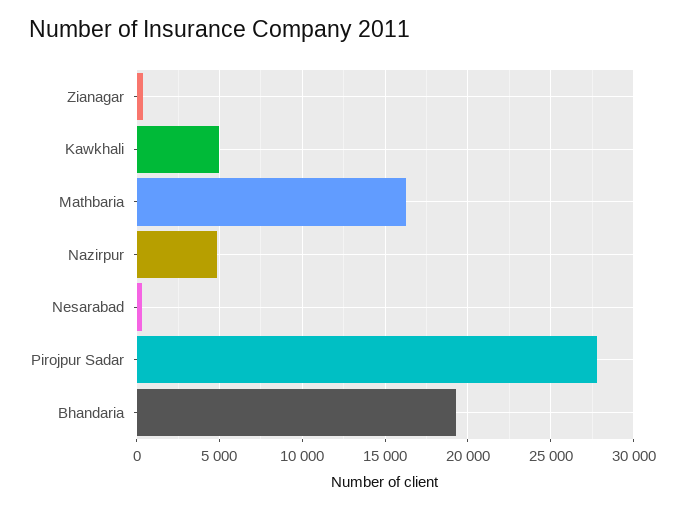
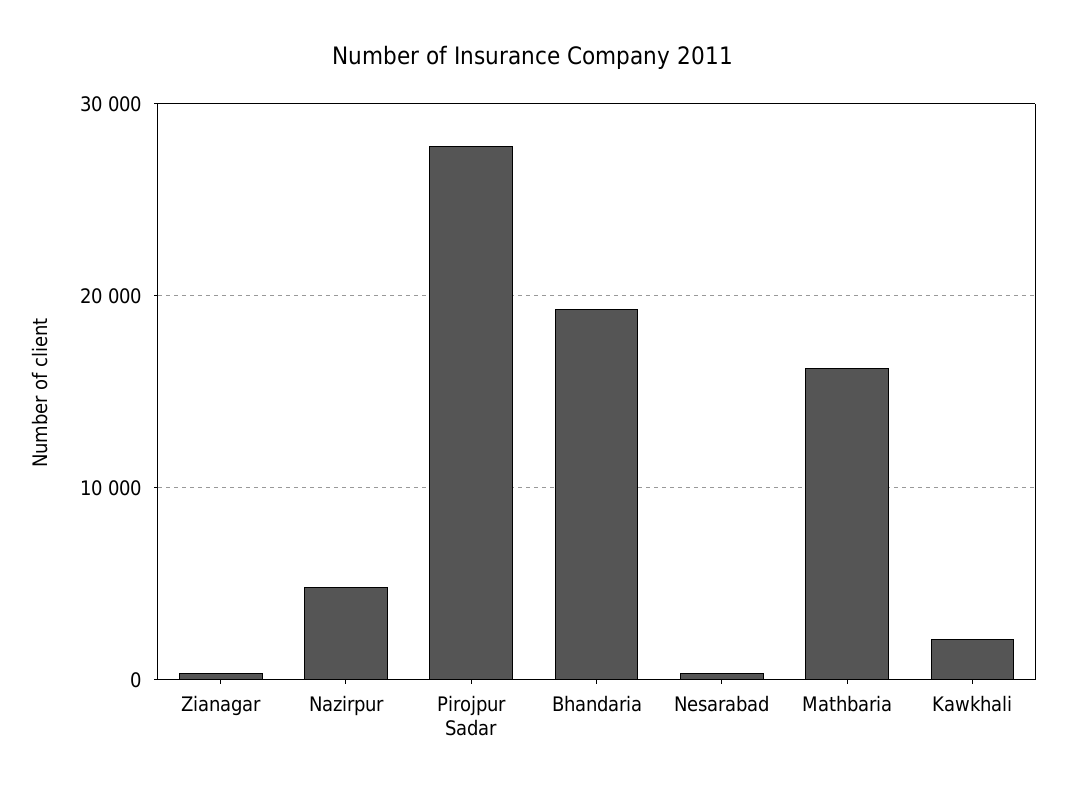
  {
    "Zianagar": 500,
-   "Kawkhali": 5000,
+   "Kawkhali": 2000,
    "Mathbaria": 16500,
    "Nazirpur": 5000,
    "Nesarabad": 500,
    "Pirojpur Sadar": 28000,
    "Bhandaria": 19500
  }

